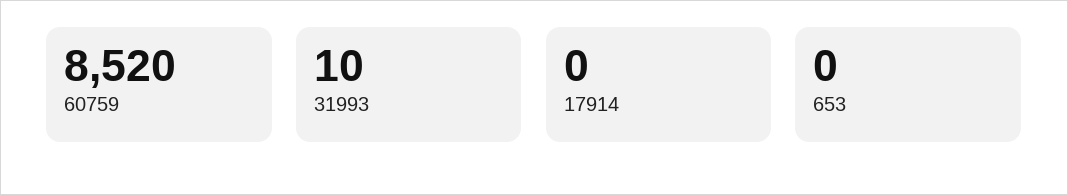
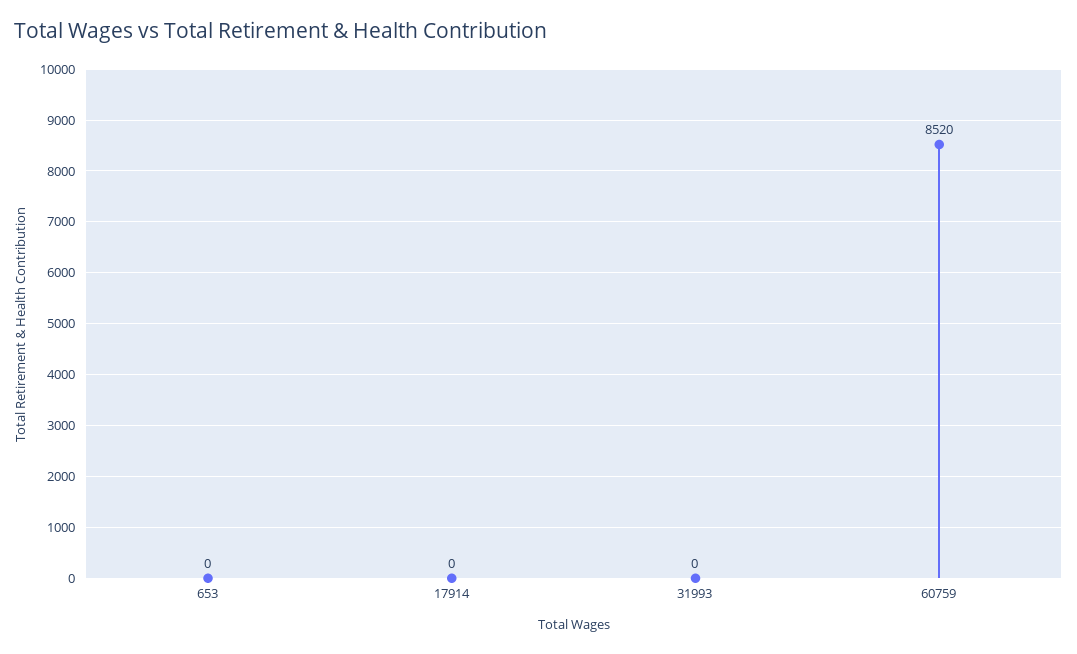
  {
    "60759": 8520,
-   "31993": 10,
+   "31993": 0,
    "17914": 0,
    "653": 0
  }

